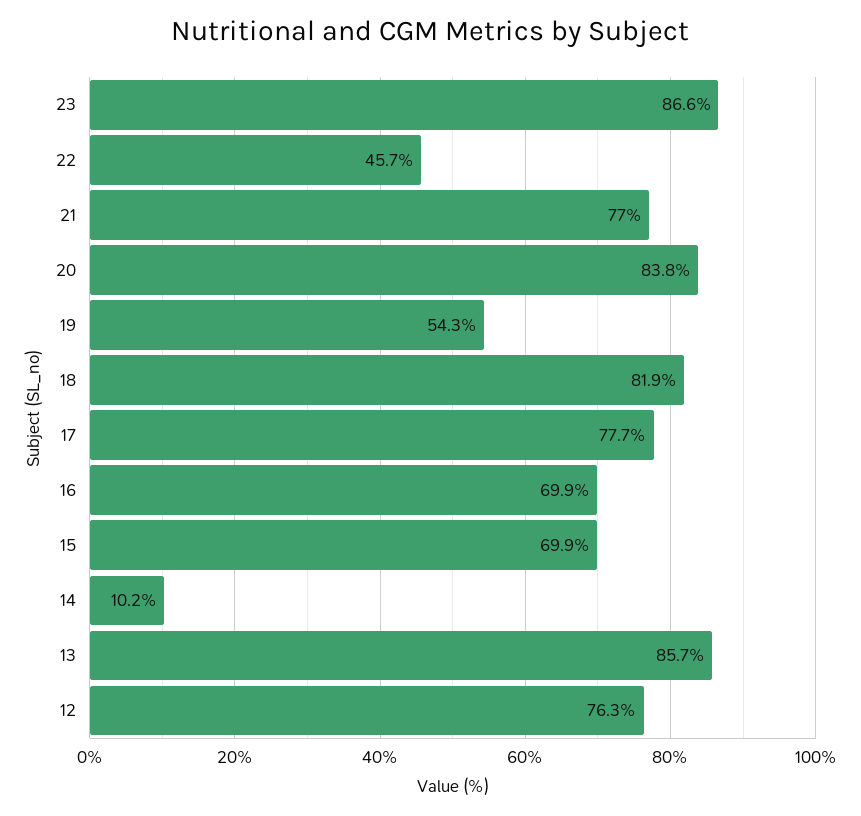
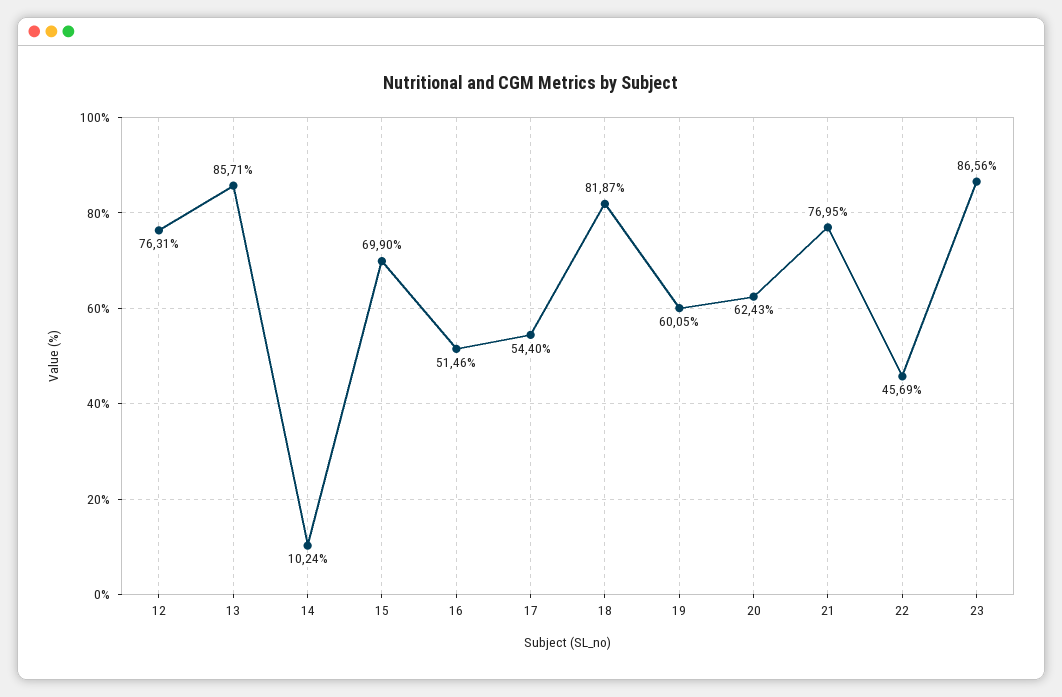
  {
    "23": 86.56,
    "22": 45.69,
    "21": 76.95,
-   "20": 83.8,
+   "20": 62.43,
-   "19": 54.3,
+   "19": 60.05,
    "18": 81.87,
-   "17": 77.7,
+   "17": 54.4,
-   "16": 69.9,
+   "16": 51.46,
    "15": 69.9,
    "14": 10.24,
    "13": 85.71,
    "12": 76.31
  }

